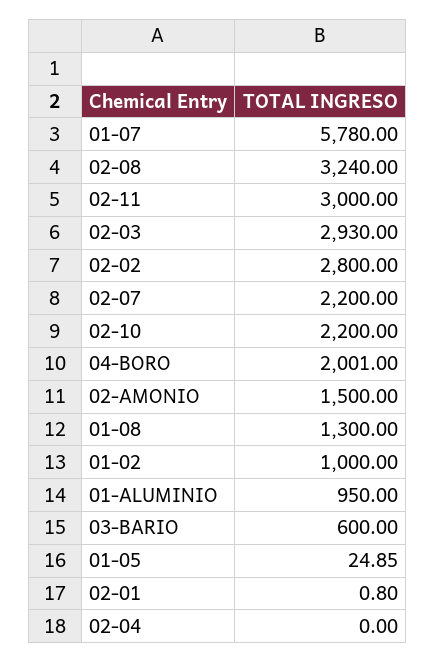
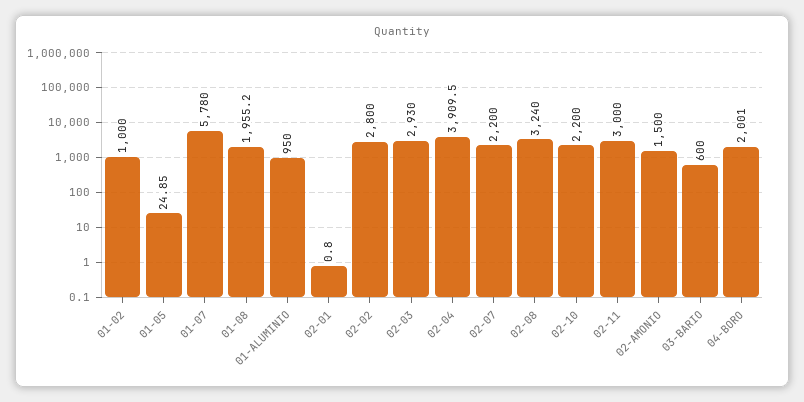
  {
    "01-07": 5780,
    "02-08": 3240,
    "02-11": 3000,
    "02-03": 2930,
    "02-02": 2800,
    "02-07": 2200,
    "02-10": 2200,
    "04-BORO": 2001,
    "02-AMONIO": 1500,
-   "01-08": 1300,
+   "01-08": 1955.2,
    "01-02": 1000,
    "01-ALUMINIO": 950,
    "03-BARIO": 600,
    "01-05": 24.85,
    "02-01": 0.8,
-   "02-04": 0
+   "02-04": 3909.5
  }

